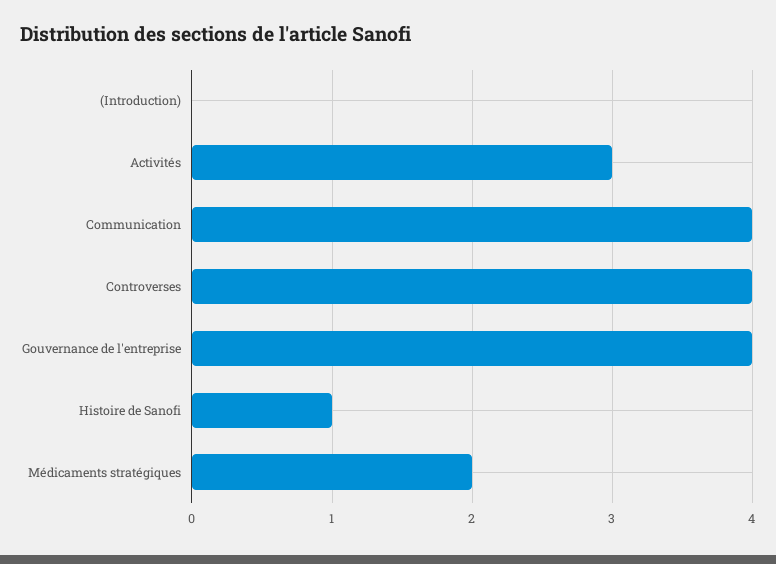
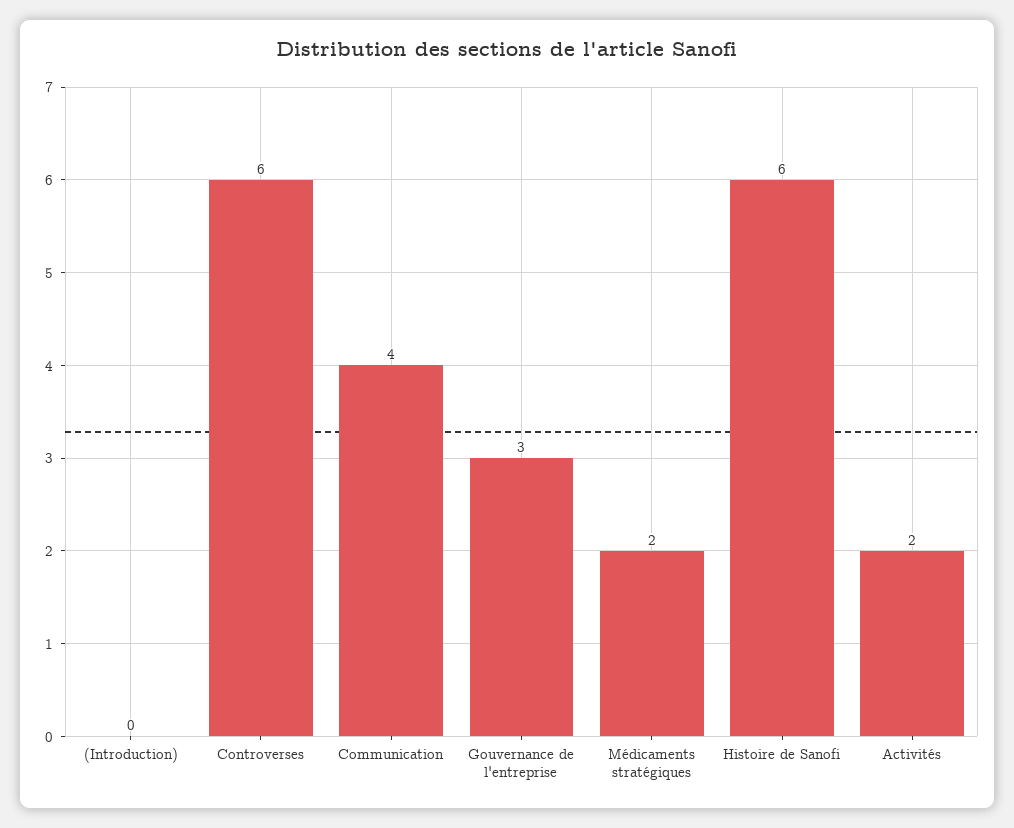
  {
    "(Introduction)": 0,
-   "Activités": 3,
+   "Activités": 2,
    "Communication": 4,
-   "Controverses": 4,
+   "Controverses": 6,
-   "Gouvernance de l'entreprise": 4,
+   "Gouvernance de l'entreprise": 3,
-   "Histoire de Sanofi": 1,
+   "Histoire de Sanofi": 6,
    "Médicaments stratégiques": 2
  }

